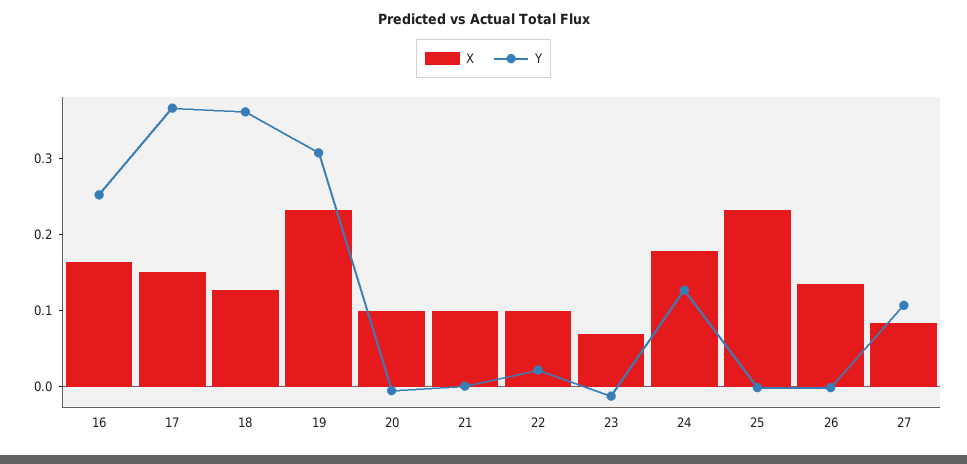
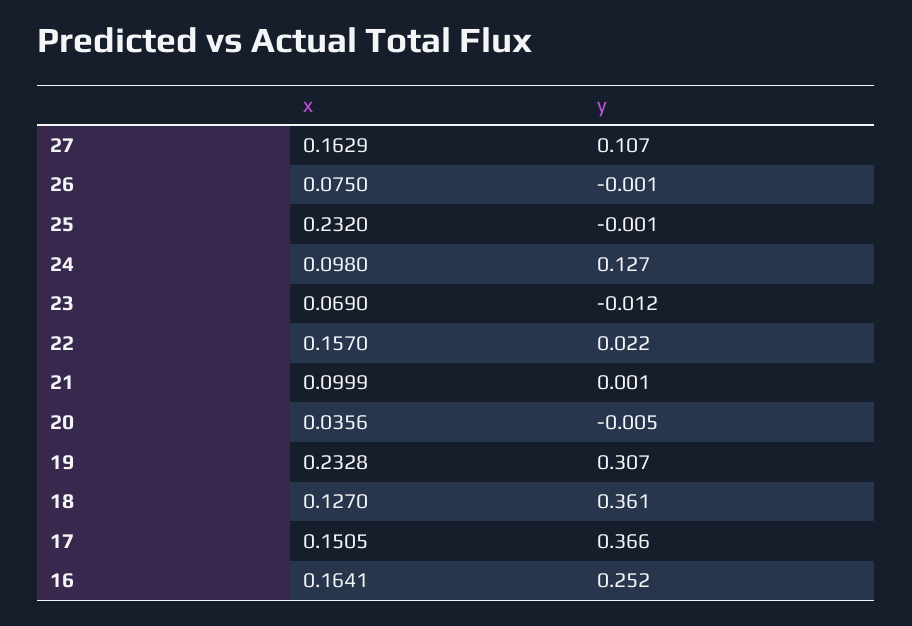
  {
    "X": {
      "16": 0.1641,
      "17": 0.1505,
      "18": 0.127,
      "19": 0.2328,
-     "20": 0.1,
+     "20": 0.0356,
      "21": 0.0999,
-     "22": 0.1,
+     "22": 0.157,
      "23": 0.069,
-     "24": 0.18,
+     "24": 0.098,
      "25": 0.232,
-     "26": 0.14,
+     "26": 0.075,
-     "27": 0.08
+     "27": 0.1629
    },
    "Y": {
      "16": 0.252,
      "17": 0.366,
      "18": 0.361,
      "19": 0.307,
      "20": -0.005,
      "21": 0.001,
      "22": 0.022,
      "23": -0.012,
      "24": 0.127,
      "25": -0.001,
      "26": -0.001,
      "27": 0.107
    }
  }

